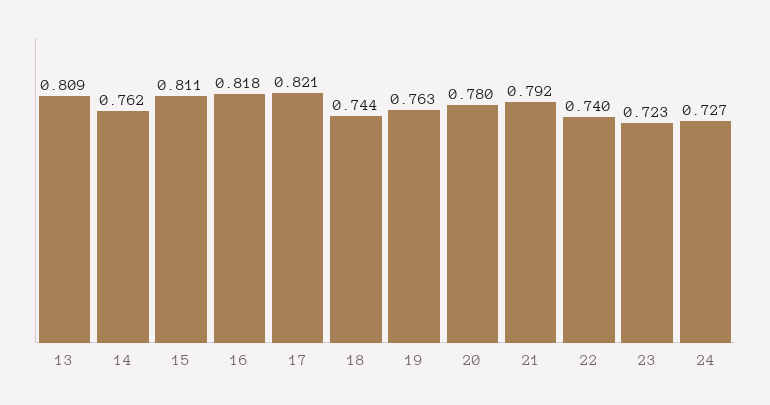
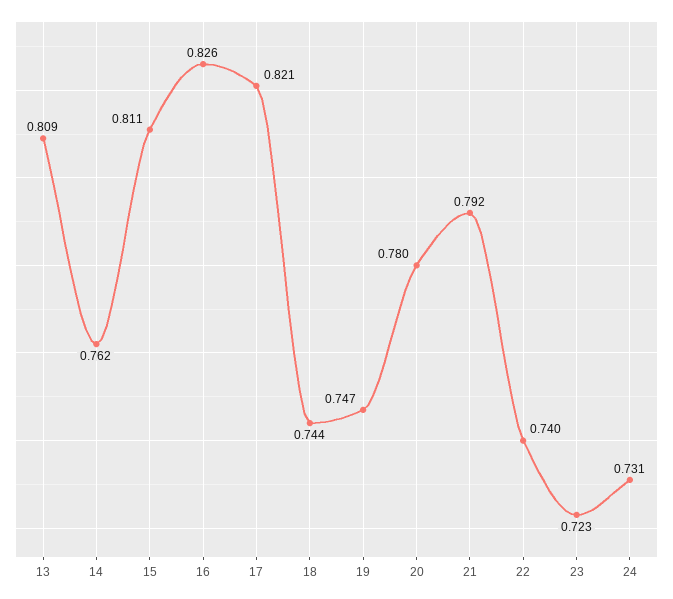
  {
    "13": 0.809,
    "14": 0.762,
    "15": 0.811,
-   "16": 0.818,
+   "16": 0.826,
    "17": 0.821,
    "18": 0.744,
-   "19": 0.763,
+   "19": 0.747,
    "20": 0.78,
    "21": 0.792,
    "22": 0.74,
    "23": 0.723,
-   "24": 0.727
+   "24": 0.731
  }

